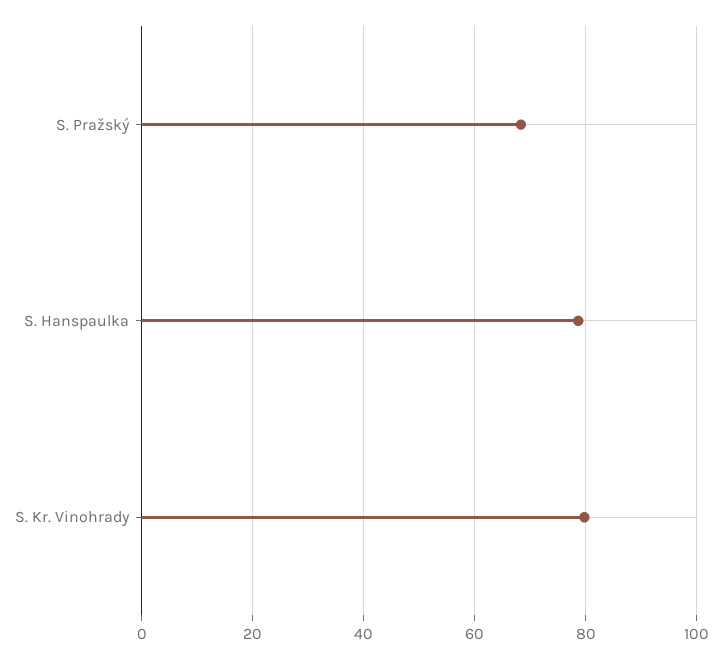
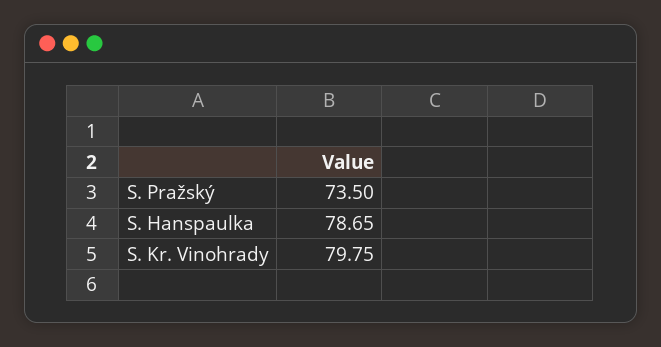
  {
-   "S. Pražský": 68,
+   "S. Pražský": 73.5,
    "S. Hanspaulka": 78.65,
    "S. Kr. Vinohrady": 79.75
  }

